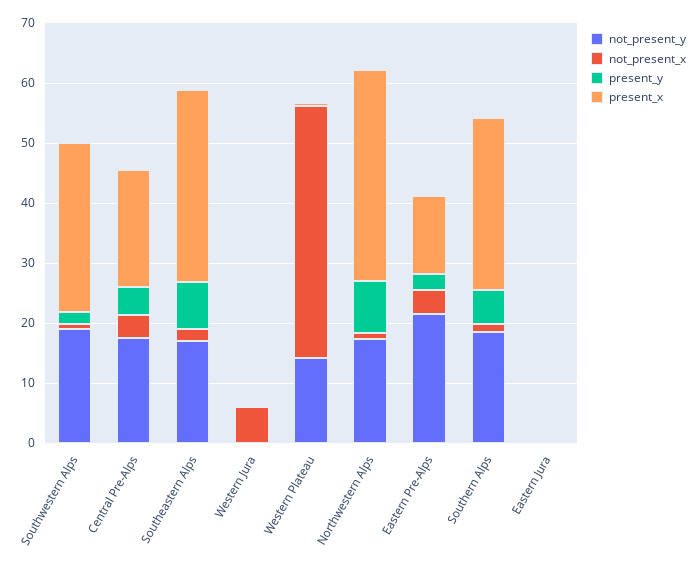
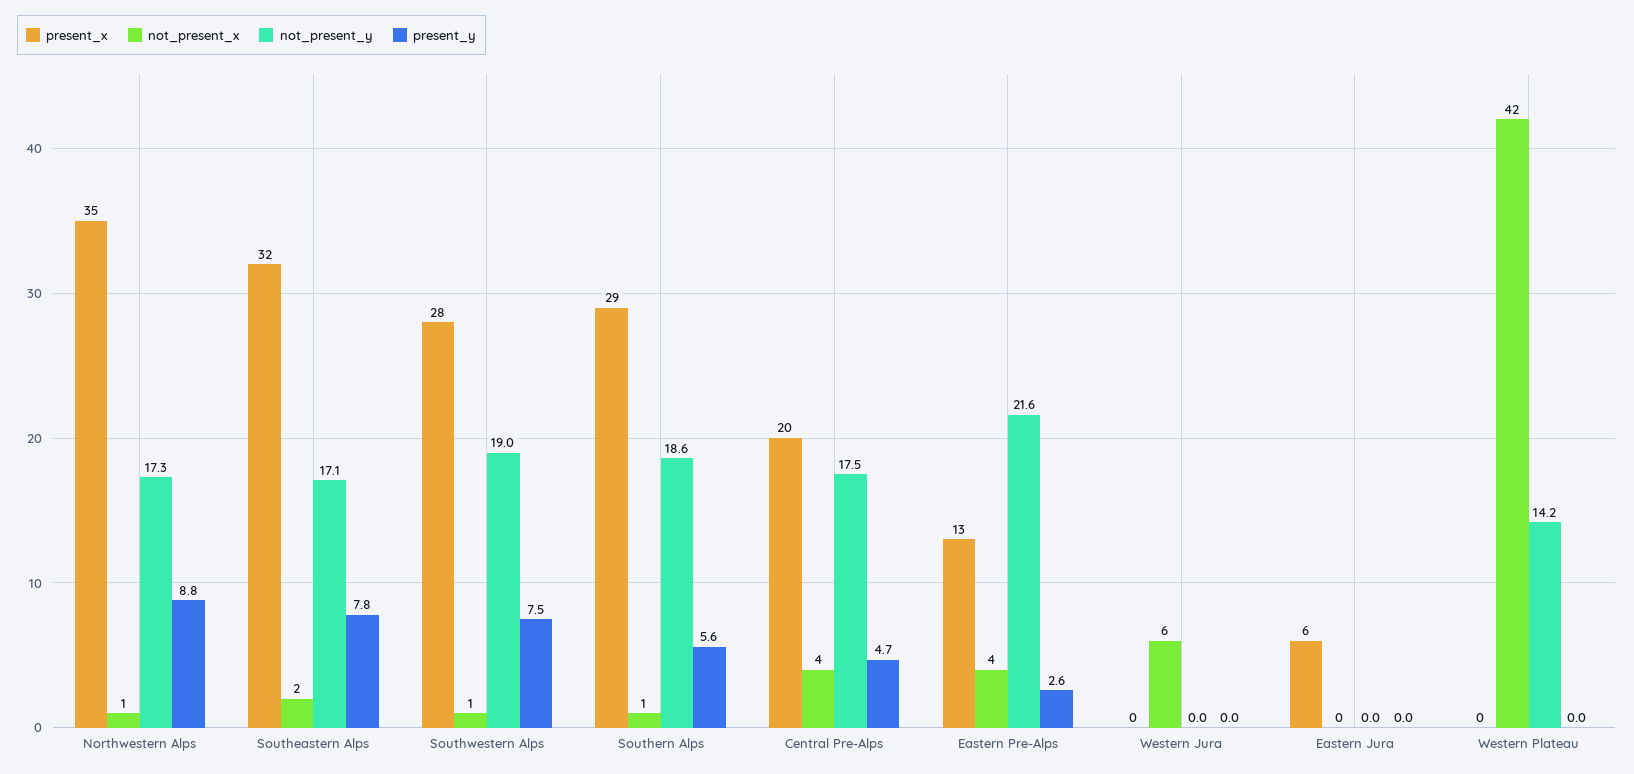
  {
    "not_present_y": {
      "Southwestern Alps": 19,
      "Central Pre-Alps": 17.5,
      "Southeastern Alps": 17.1,
      "Western Jura": 0,
      "Western Plateau": 14.2,
      "Northwestern Alps": 17.3,
      "Eastern Pre-Alps": 21.6,
      "Southern Alps": 18.6,
      "Eastern Jura": 0
    },
    "not_present_x": {
      "Southwestern Alps": 1,
      "Central Pre-Alps": 4,
      "Southeastern Alps": 2,
      "Western Jura": 6,
      "Western Plateau": 42,
      "Northwestern Alps": 1,
      "Eastern Pre-Alps": 4,
      "Southern Alps": 1,
      "Eastern Jura": 0
    },
    "present_y": {
-     "Southwestern Alps": 2,
+     "Southwestern Alps": 7.5,
      "Central Pre-Alps": 4.7,
      "Southeastern Alps": 7.8,
      "Western Jura": 0,
      "Western Plateau": 0,
      "Northwestern Alps": 8.8,
      "Eastern Pre-Alps": 2.6,
      "Southern Alps": 5.6,
      "Eastern Jura": 0
    },
    "present_x": {
      "Southwestern Alps": 28,
      "Central Pre-Alps": 20,
      "Southeastern Alps": 32,
      "Western Jura": 0,
      "Western Plateau": 0,
      "Northwestern Alps": 35,
      "Eastern Pre-Alps": 13,
      "Southern Alps": 29,
-     "Eastern Jura": 0
+     "Eastern Jura": 6
    }
  }

